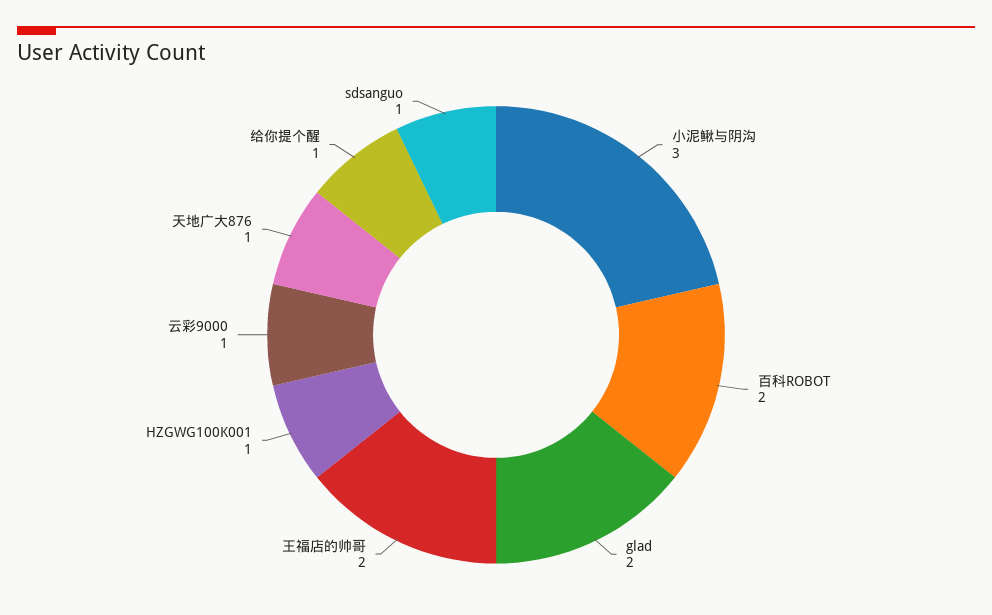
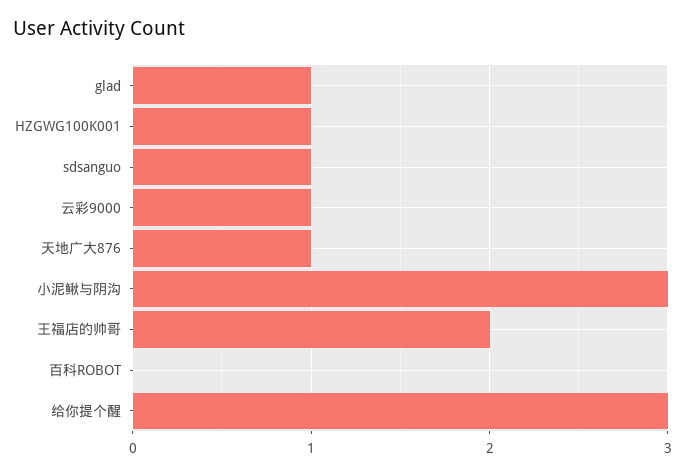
  {
    "小泥鳅与阴沟": 3,
-   "百科ROBOT": 2,
+   "百科ROBOT": 0,
-   "glad": 2,
+   "glad": 1,
    "王福店的帅哥": 2,
    "HZGWG100K001": 1,
    "云彩9000": 1,
    "天地广大876": 1,
-   "给你提个醒": 1,
+   "给你提个醒": 3,
    "sdsanguo": 1
  }

